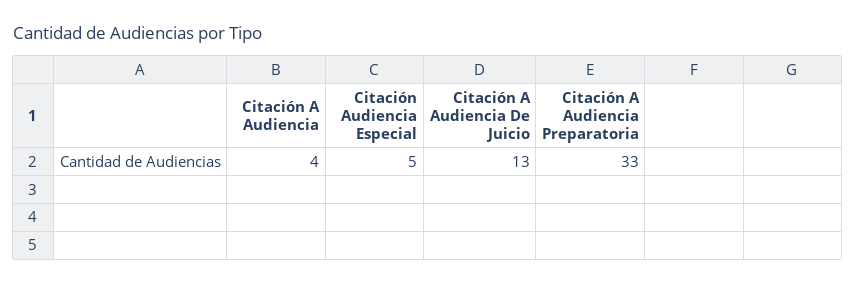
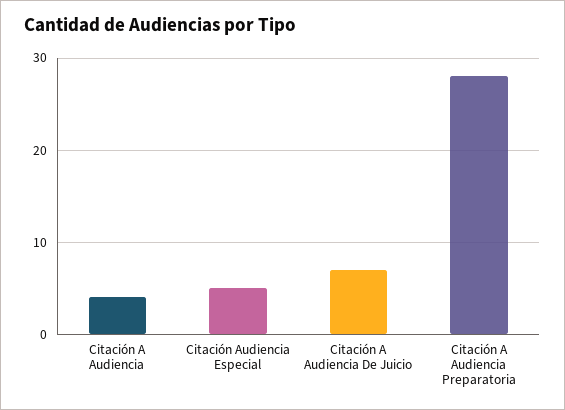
  {
    "Citación A Audiencia": 4,
    "Citación Audiencia Especial": 5,
-   "Citación A Audiencia De Juicio": 13,
+   "Citación A Audiencia De Juicio": 7,
-   "Citación A Audiencia Preparatoria": 33
+   "Citación A Audiencia Preparatoria": 28
  }

